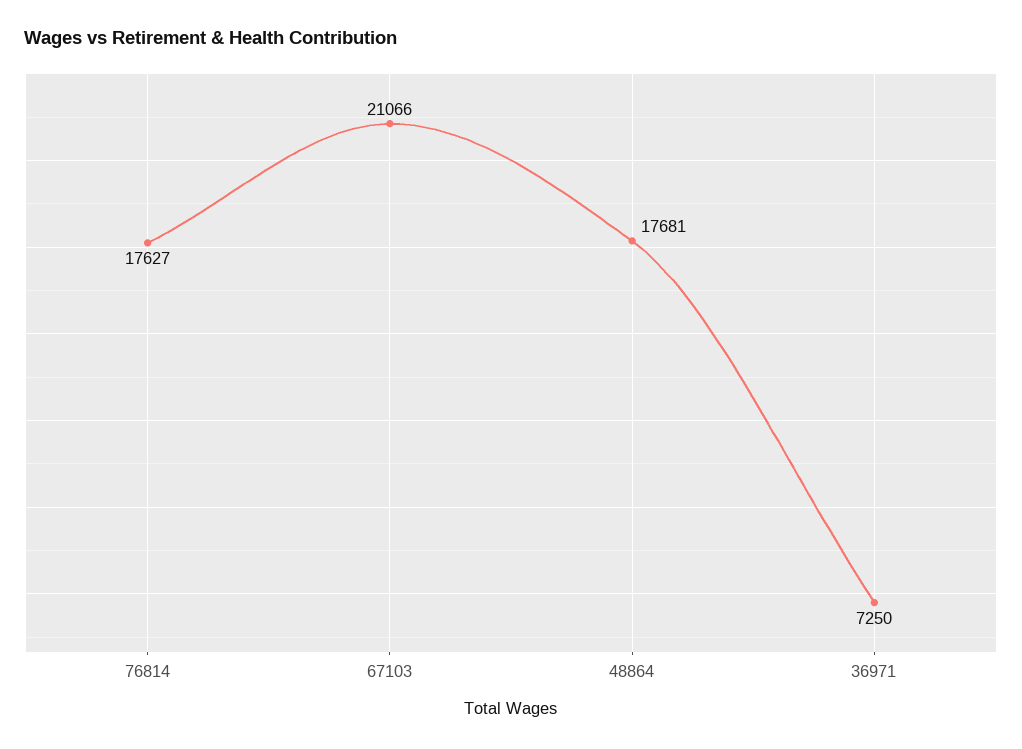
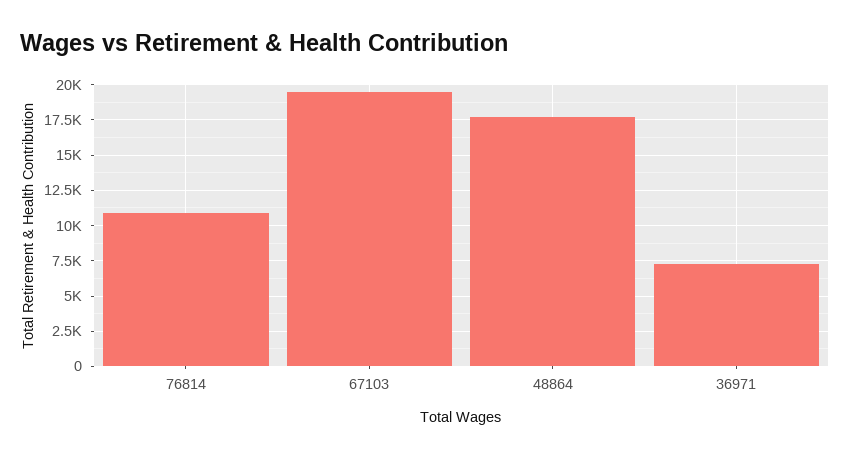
  {
-   "76814": 17627,
+   "76814": 11000,
-   "67103": 21066,
+   "67103": 19500,
    "48864": 17681,
    "36971": 7250
  }

